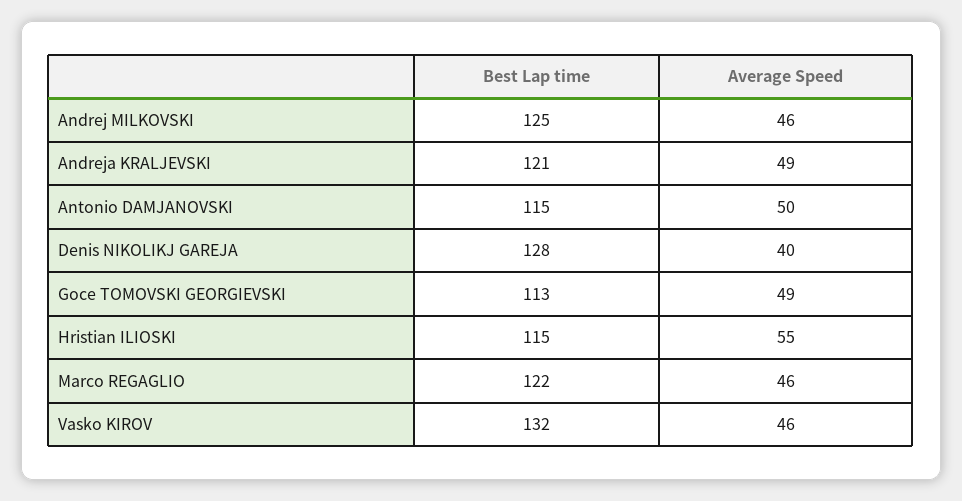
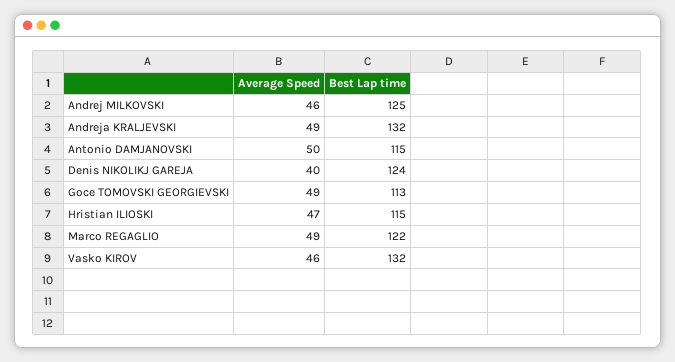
  {
    "Best Lap time": {
      "Andrej MILKOVSKI": 125,
-     "Andreja KRALJEVSKI": 121,
+     "Andreja KRALJEVSKI": 132,
      "Antonio DAMJANOVSKI": 115,
-     "Denis NIKOLIKJ GAREJA": 128,
+     "Denis NIKOLIKJ GAREJA": 124,
      "Goce TOMOVSKI GEORGIEVSKI": 113,
      "Hristian ILIOSKI": 115,
      "Marco REGAGLIO": 122,
      "Vasko KIROV": 132
    },
    "Average Speed": {
      "Andrej MILKOVSKI": 46,
      "Andreja KRALJEVSKI": 49,
      "Antonio DAMJANOVSKI": 50,
      "Denis NIKOLIKJ GAREJA": 40,
      "Goce TOMOVSKI GEORGIEVSKI": 49,
-     "Hristian ILIOSKI": 55,
+     "Hristian ILIOSKI": 47,
-     "Marco REGAGLIO": 46,
+     "Marco REGAGLIO": 49,
      "Vasko KIROV": 46
    }
  }

